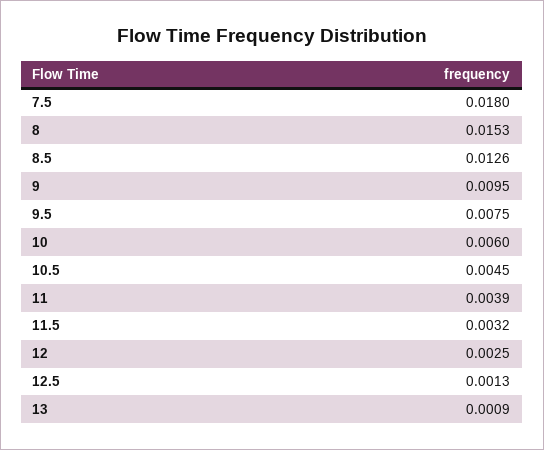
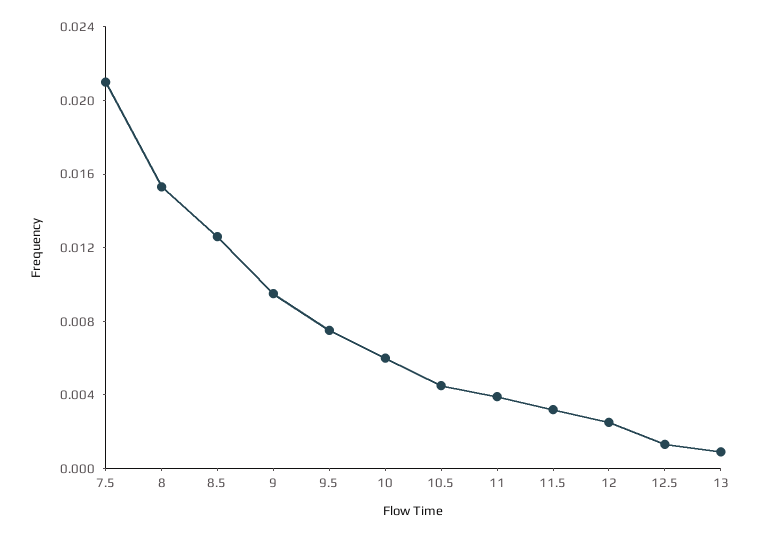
  {
-   "7.5": 0.018,
+   "7.5": 0.021,
    "8": 0.0153,
    "8.5": 0.0126,
    "9": 0.0095,
    "9.5": 0.0075,
    "10": 0.006,
    "10.5": 0.0045,
    "11": 0.0039,
    "11.5": 0.0032,
    "12": 0.0025,
    "12.5": 0.0013,
    "13": 0.0009
  }

